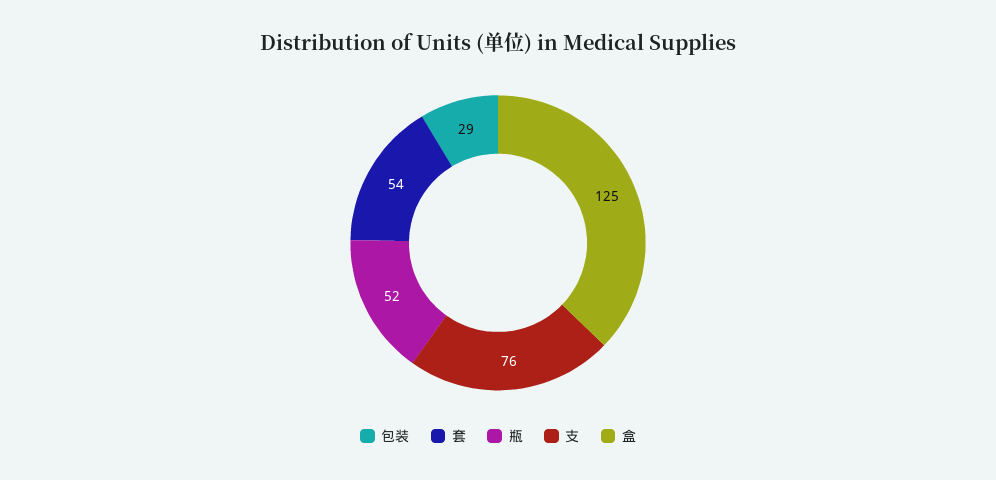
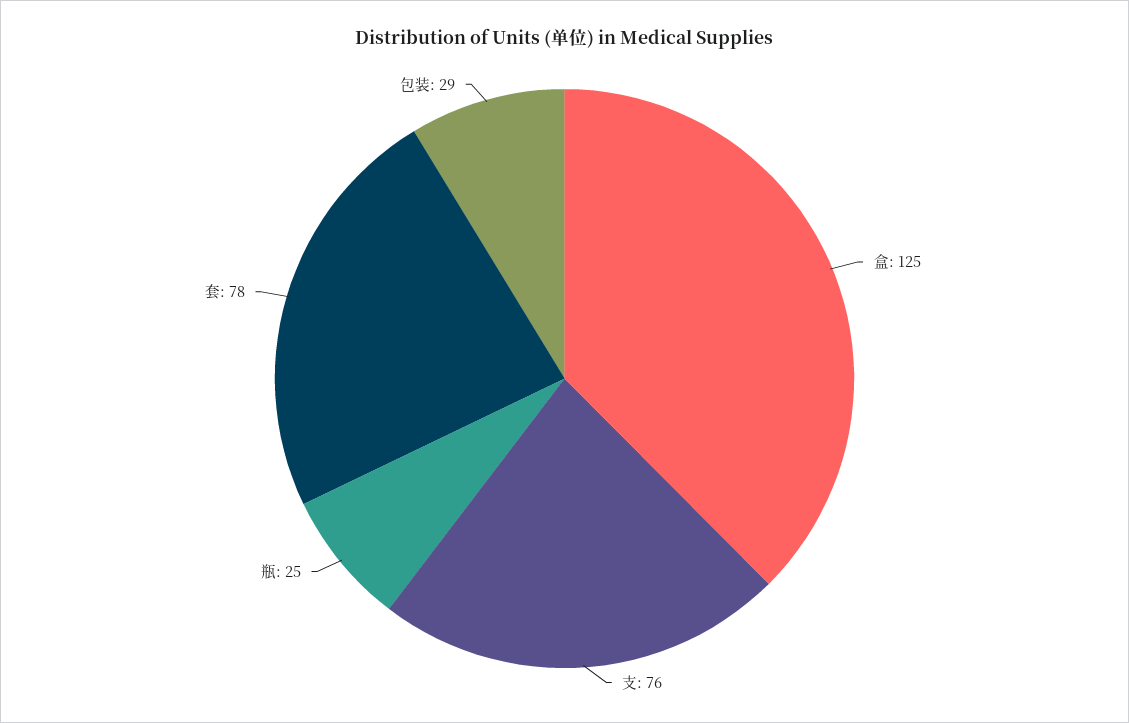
  {
    "包装": 29,
-   "套": 54,
+   "套": 78,
-   "瓶": 52,
+   "瓶": 25,
    "支": 76,
    "盒": 125
  }

